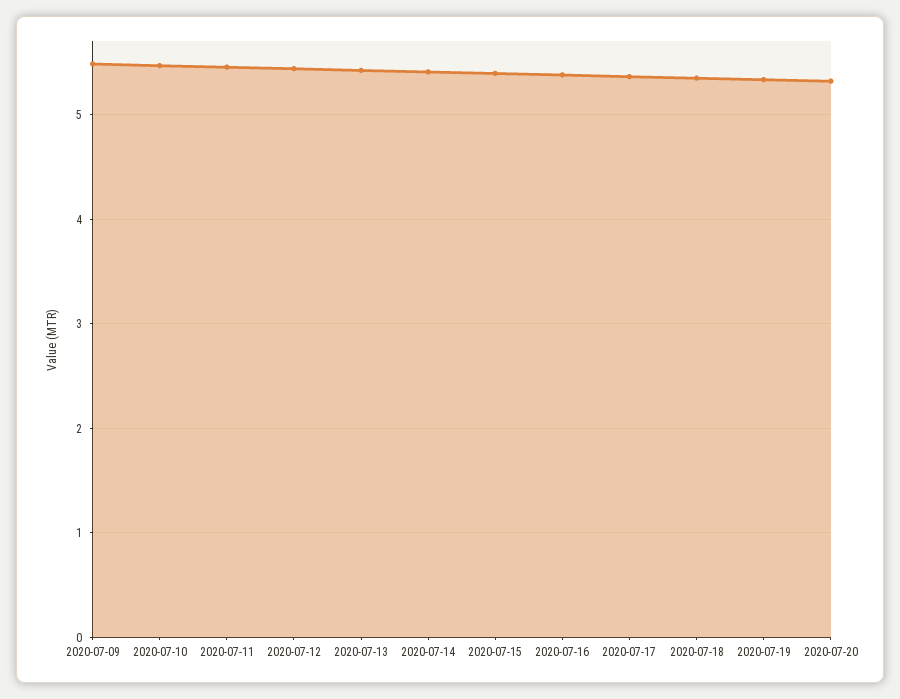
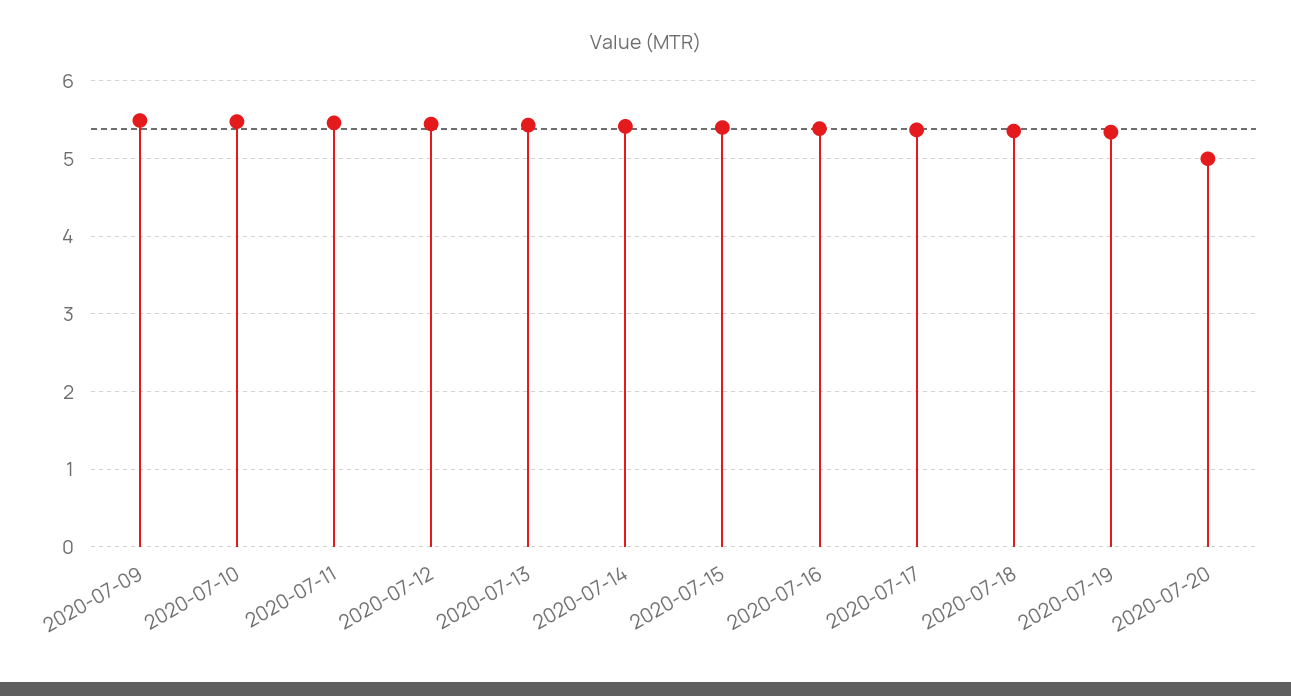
  {
    "2020-07-09": 5.5,
    "2020-07-10": 5.5,
    "2020-07-11": 5.5,
    "2020-07-12": 5.4,
    "2020-07-13": 5.4,
    "2020-07-14": 5.4,
    "2020-07-15": 5.4,
    "2020-07-16": 5.4,
    "2020-07-17": 5.4,
    "2020-07-18": 5.4,
    "2020-07-19": 5.3,
-   "2020-07-20": 5.3
+   "2020-07-20": 5
  }

